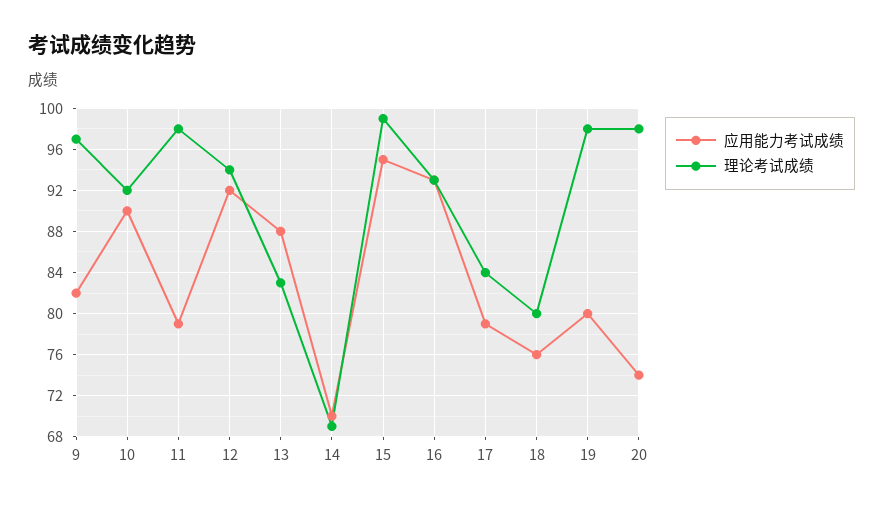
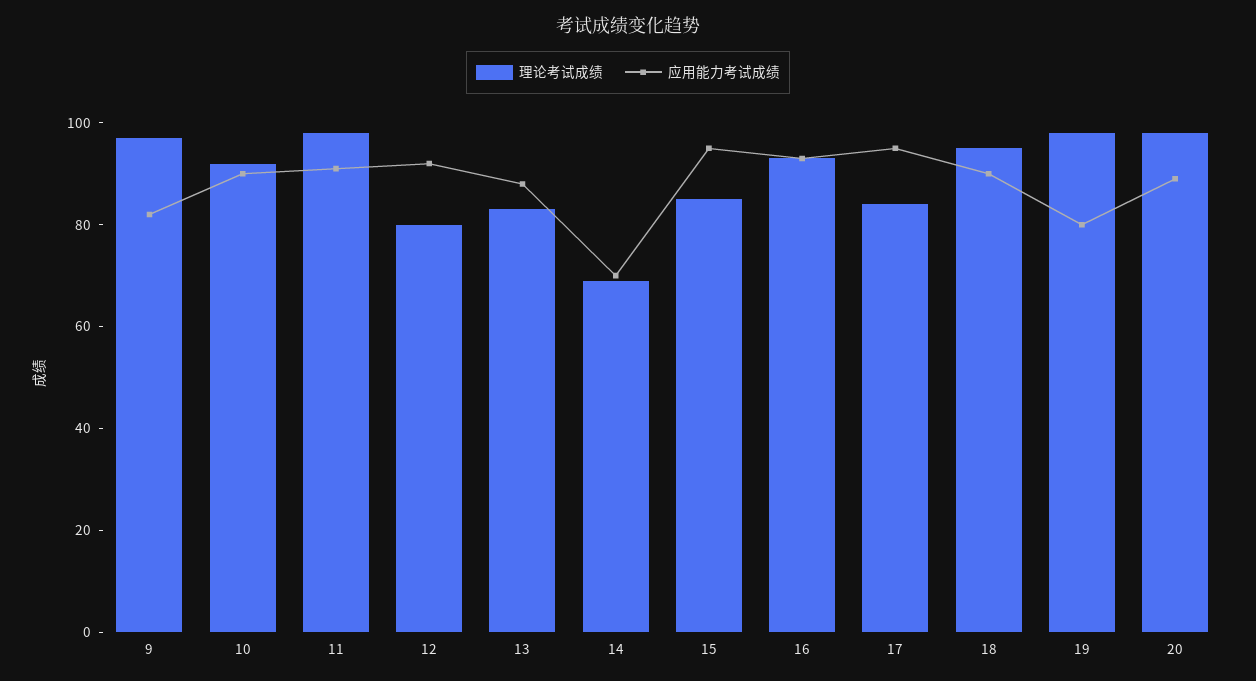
  {
    "应用能力考试成绩": {
      "9": 82,
      "10": 90,
-     "11": 79,
+     "11": 90,
      "12": 92,
      "13": 88,
      "14": 70,
      "15": 95,
      "16": 93,
-     "17": 79,
+     "17": 95,
-     "18": 76,
+     "18": 90,
      "19": 80,
-     "20": 74
+     "20": 90
    },
    "理论考试成绩": {
      "9": 97,
      "10": 92,
      "11": 98,
-     "12": 94,
+     "12": 80,
      "13": 83,
      "14": 69,
-     "15": 99,
+     "15": 85,
      "16": 93,
      "17": 84,
-     "18": 80,
+     "18": 95,
      "19": 98,
      "20": 98
    }
  }

